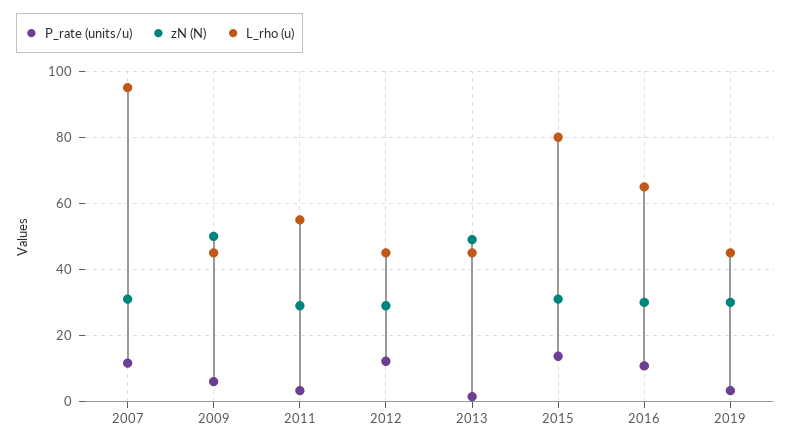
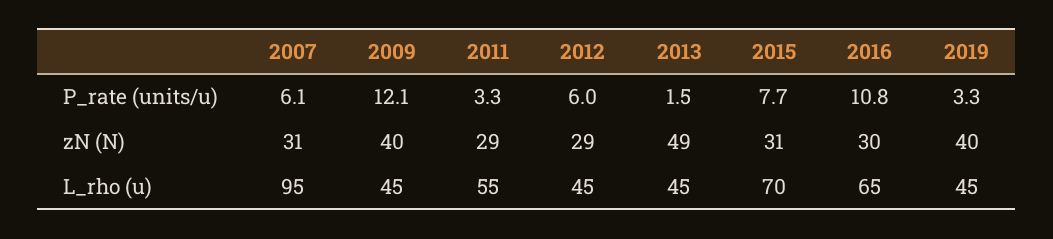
  {
    "P_rate (units/u)": {
-     "2007": 12,
+     "2007": 6.1,
-     "2009": 6,
+     "2009": 12.1,
      "2011": 3.3,
-     "2012": 12,
+     "2012": 6,
      "2013": 1.5,
-     "2015": 14,
+     "2015": 7.7,
      "2016": 10.8,
      "2019": 3.3
    },
    "zN (N)": {
      "2007": 31,
-     "2009": 50,
+     "2009": 40,
      "2011": 29,
      "2012": 29,
      "2013": 49,
      "2015": 31,
      "2016": 30,
-     "2019": 30
+     "2019": 40
    },
    "L_rho (u)": {
      "2007": 95,
      "2009": 45,
      "2011": 55,
      "2012": 45,
      "2013": 45,
-     "2015": 80,
+     "2015": 70,
      "2016": 65,
      "2019": 45
    }
  }

